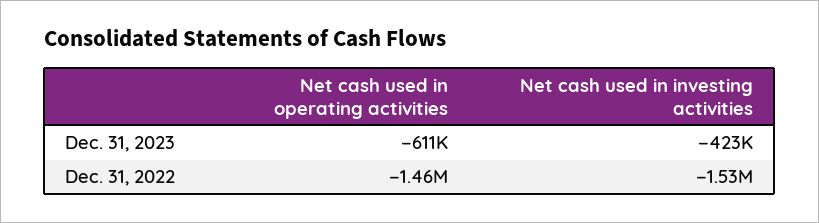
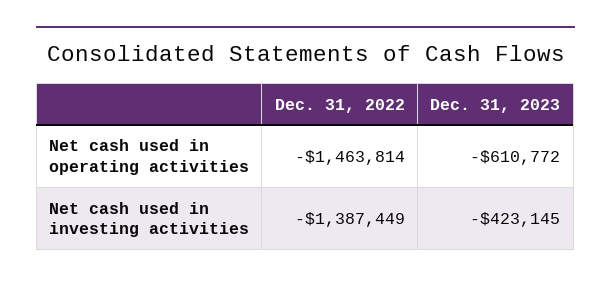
  {
    "Net cash used in operating activities": {
      "Dec. 31, 2023": -610772,
      "Dec. 31, 2022": -1463814
    },
    "Net cash used in investing activities": {
      "Dec. 31, 2023": -423145,
-     "Dec. 31, 2022": -1530000
+     "Dec. 31, 2022": -1387449
    }
  }

